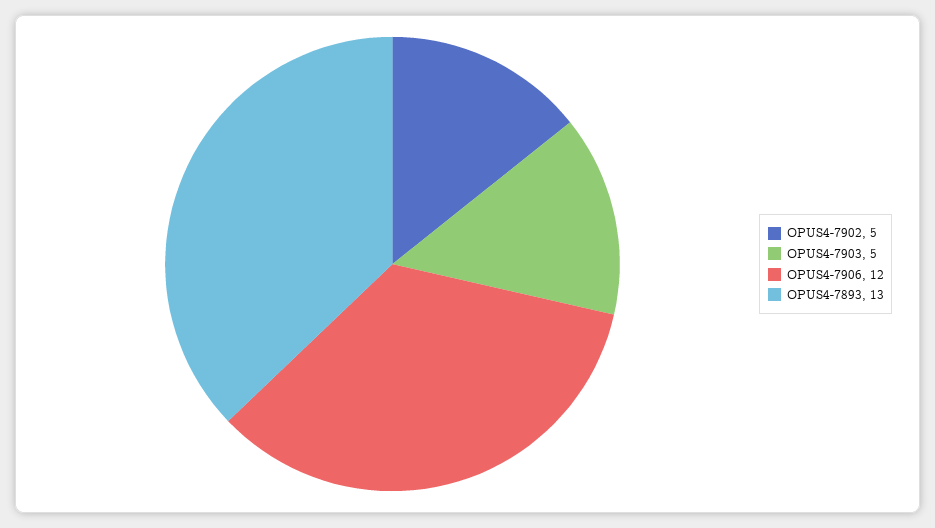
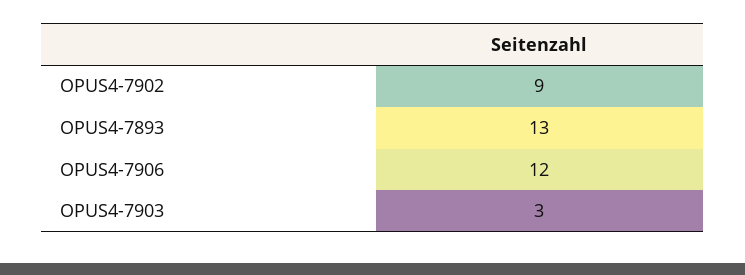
  {
-   "OPUS4-7902": 5,
+   "OPUS4-7902": 9,
-   "OPUS4-7903": 5,
+   "OPUS4-7903": 3,
    "OPUS4-7906": 12,
    "OPUS4-7893": 13
  }

